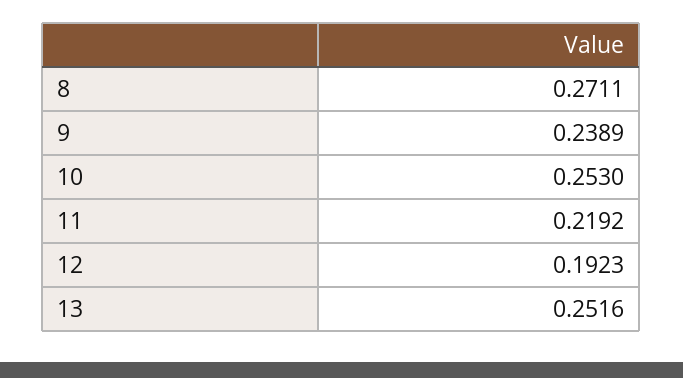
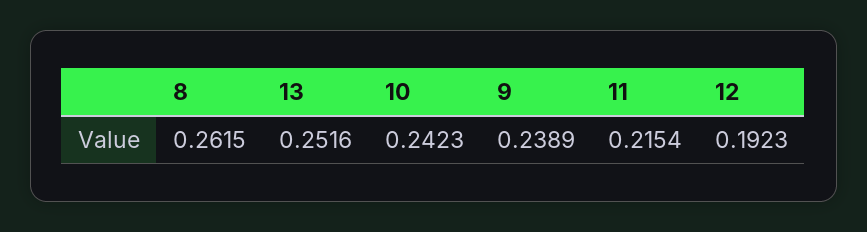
  {
-   "8": 0.2711,
+   "8": 0.2615,
    "9": 0.2389,
-   "10": 0.253,
+   "10": 0.2423,
-   "11": 0.2192,
+   "11": 0.2154,
    "12": 0.1923,
    "13": 0.2516
  }

